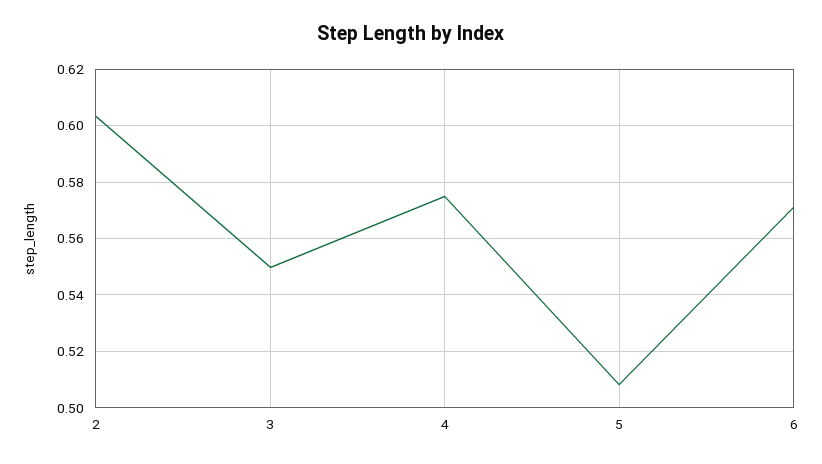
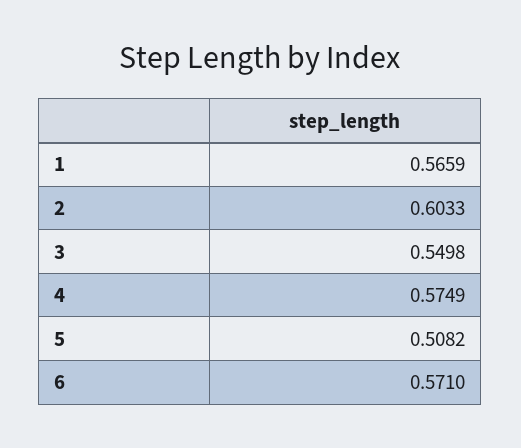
  {
    "2": 0.6033,
    "3": 0.5498,
    "4": 0.5749,
    "5": 0.5082,
-   "6": 0.571
+   "6": 0.571,
+   "1": 0.5659
  }

